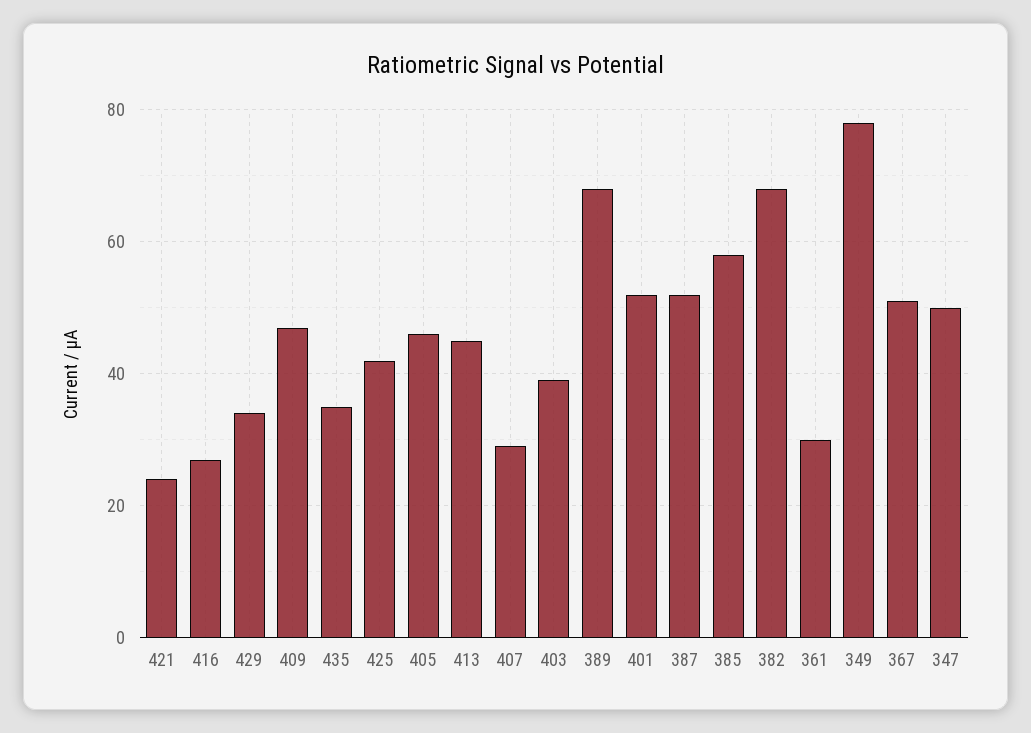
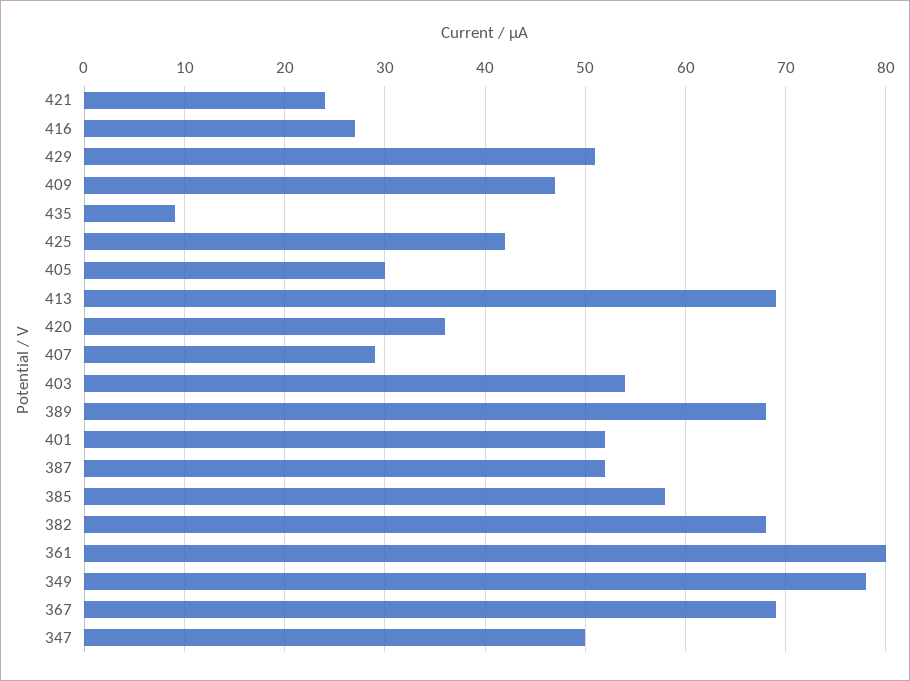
  {
    "421": 24,
    "416": 27,
-   "429": 35,
+   "429": 51,
    "409": 47,
-   "435": 35,
+   "435": 9,
    "425": 42,
-   "405": 45,
+   "405": 30,
-   "413": 45,
+   "413": 69,
    "407": 29,
-   "403": 40,
+   "403": 54,
    "389": 68,
    "401": 52,
    "387": 52,
    "385": 58,
    "382": 68,
-   "361": 30,
+   "361": 80,
    "349": 78,
-   "367": 50,
+   "367": 69,
-   "347": 50
+   "347": 50,
+   "420": 36
  }

